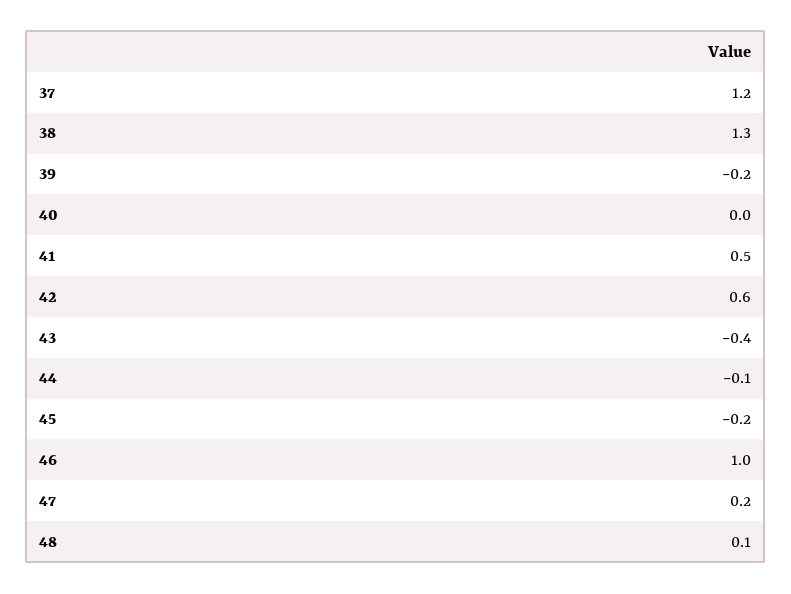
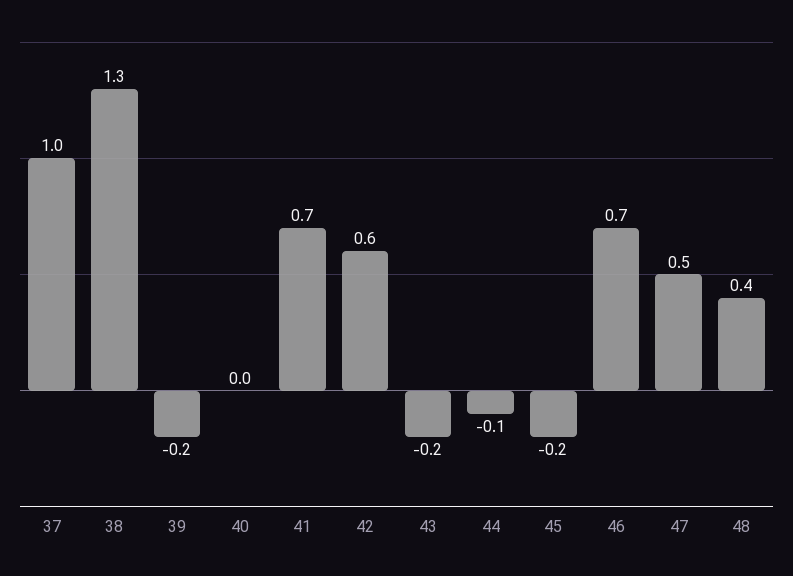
  {
-   "37": 1.2,
+   "37": 1,
    "38": 1.3,
    "39": -0.2,
    "40": 0,
-   "41": 0.5,
+   "41": 0.7,
    "42": 0.6,
-   "43": -0.4,
+   "43": -0.2,
    "44": -0.1,
    "45": -0.2,
-   "46": 1,
+   "46": 0.7,
-   "47": 0.2,
+   "47": 0.5,
-   "48": 0.1
+   "48": 0.4
  }

